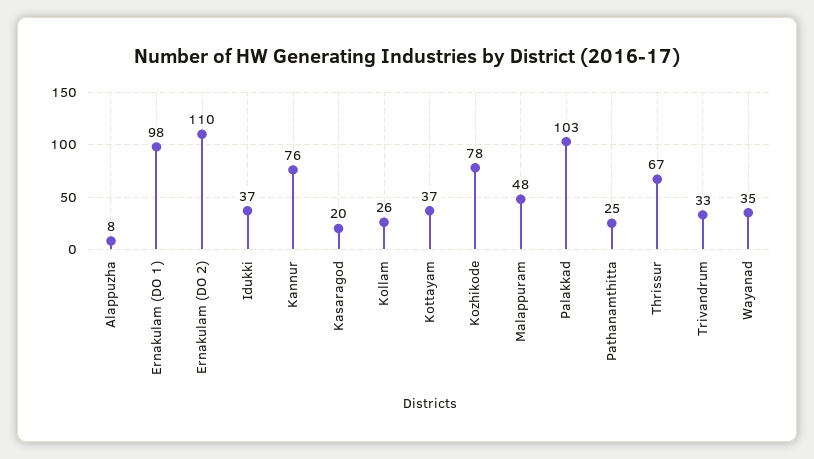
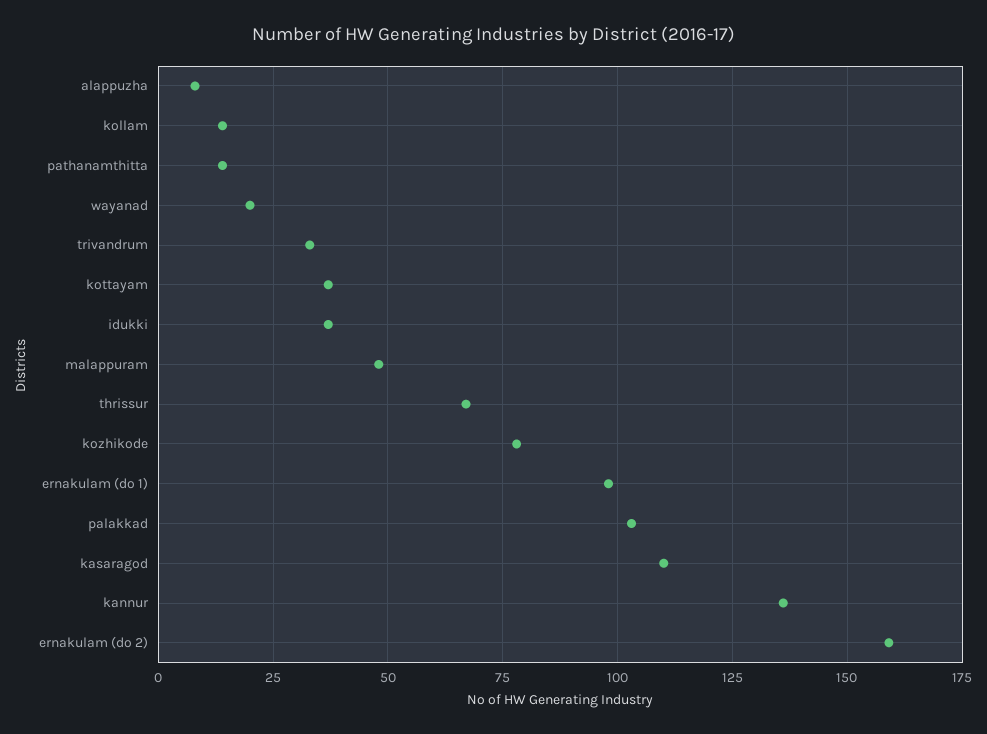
  {
    "Alappuzha": 8,
    "Ernakulam (DO 1)": 98,
-   "Ernakulam (DO 2)": 110,
+   "Ernakulam (DO 2)": 160,
    "Idukki": 37,
-   "Kannur": 76,
+   "Kannur": 135,
-   "Kasaragod": 20,
+   "Kasaragod": 110,
-   "Kollam": 26,
+   "Kollam": 15,
    "Kottayam": 37,
    "Kozhikode": 78,
    "Malappuram": 48,
    "Palakkad": 103,
-   "Pathanamthitta": 25,
+   "Pathanamthitta": 15,
    "Thrissur": 67,
    "Trivandrum": 33,
-   "Wayanad": 35
+   "Wayanad": 20
  }

